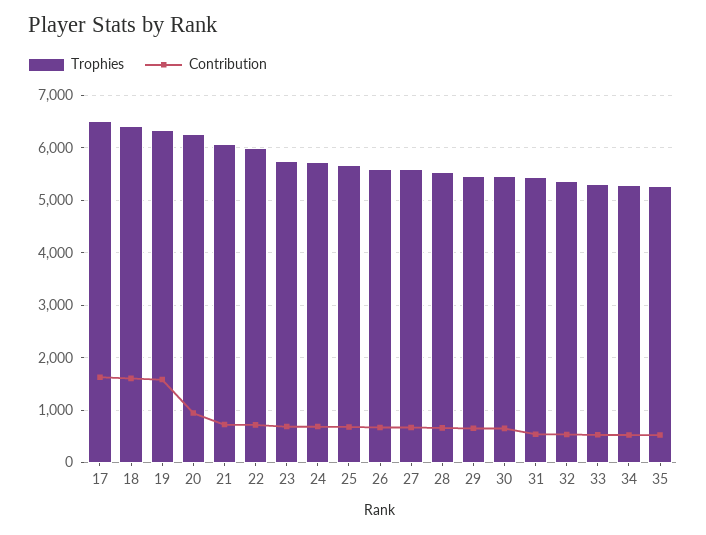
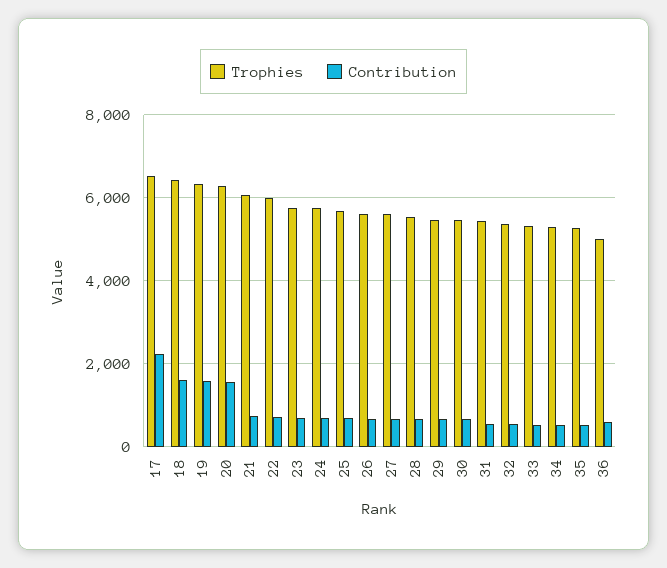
  {
    "Trophies": {
      "17": 6600,
      "18": 6400,
      "19": 6400,
      "20": 6200,
      "21": 6000,
      "22": 6000,
      "23": 5800,
      "24": 5800,
      "25": 5600,
      "26": 5600,
      "27": 5600,
      "28": 5600,
      "29": 5400,
      "30": 5400,
      "31": 5400,
      "32": 5400,
      "33": 5400,
      "34": 5200,
-     "35": 5200
+     "35": 5200,
+     "36": 5000
    },
    "Contribution": {
-     "17": 1600,
+     "17": 2200,
      "18": 1600,
      "19": 1600,
-     "20": 1000,
+     "20": 1600,
      "21": 800,
      "22": 800,
      "23": 600,
      "24": 600,
      "25": 600,
      "26": 600,
      "27": 600,
      "28": 600,
      "29": 600,
      "30": 600,
      "31": 600,
      "32": 600,
      "33": 600,
      "34": 600,
-     "35": 600
+     "35": 600,
+     "36": 600
    }
  }

